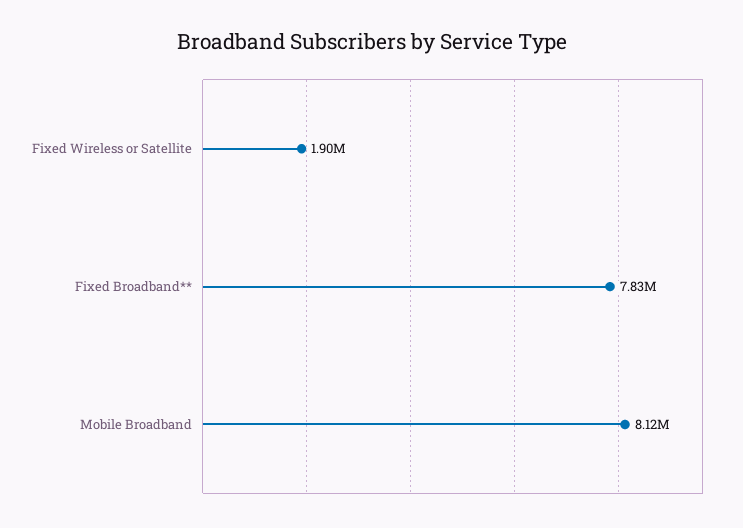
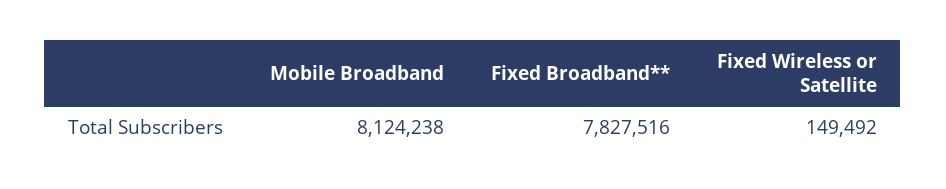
  {
-   "Fixed Wireless or Satellite": 1900000,
+   "Fixed Wireless or Satellite": 149492,
    "Fixed Broadband**": 7827516,
    "Mobile Broadband": 8124238
  }

